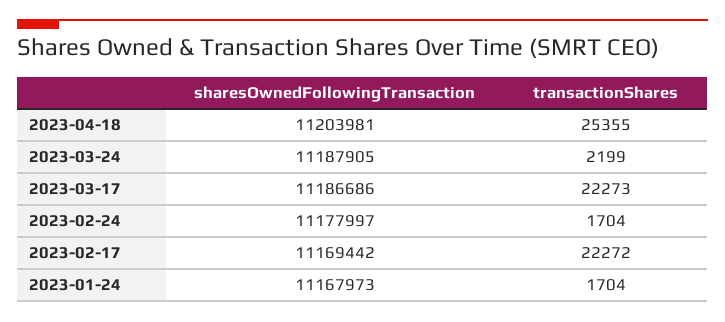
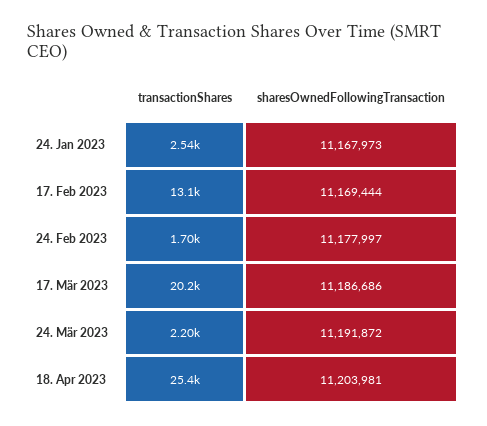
  {
    "sharesOwnedFollowingTransaction": {
      "2023-04-18": 11203981,
-     "2023-03-24": 11187905,
+     "2023-03-24": 11191872,
      "2023-03-17": 11186686,
      "2023-02-24": 11177997,
-     "2023-02-17": 11169442,
+     "2023-02-17": 11169444,
      "2023-01-24": 11167973
    },
    "transactionShares": {
      "2023-04-18": 25355,
      "2023-03-24": 2199,
-     "2023-03-17": 22273,
+     "2023-03-17": 20200,
      "2023-02-24": 1704,
-     "2023-02-17": 22272,
+     "2023-02-17": 13100,
-     "2023-01-24": 1704
+     "2023-01-24": 2540
    }
  }

